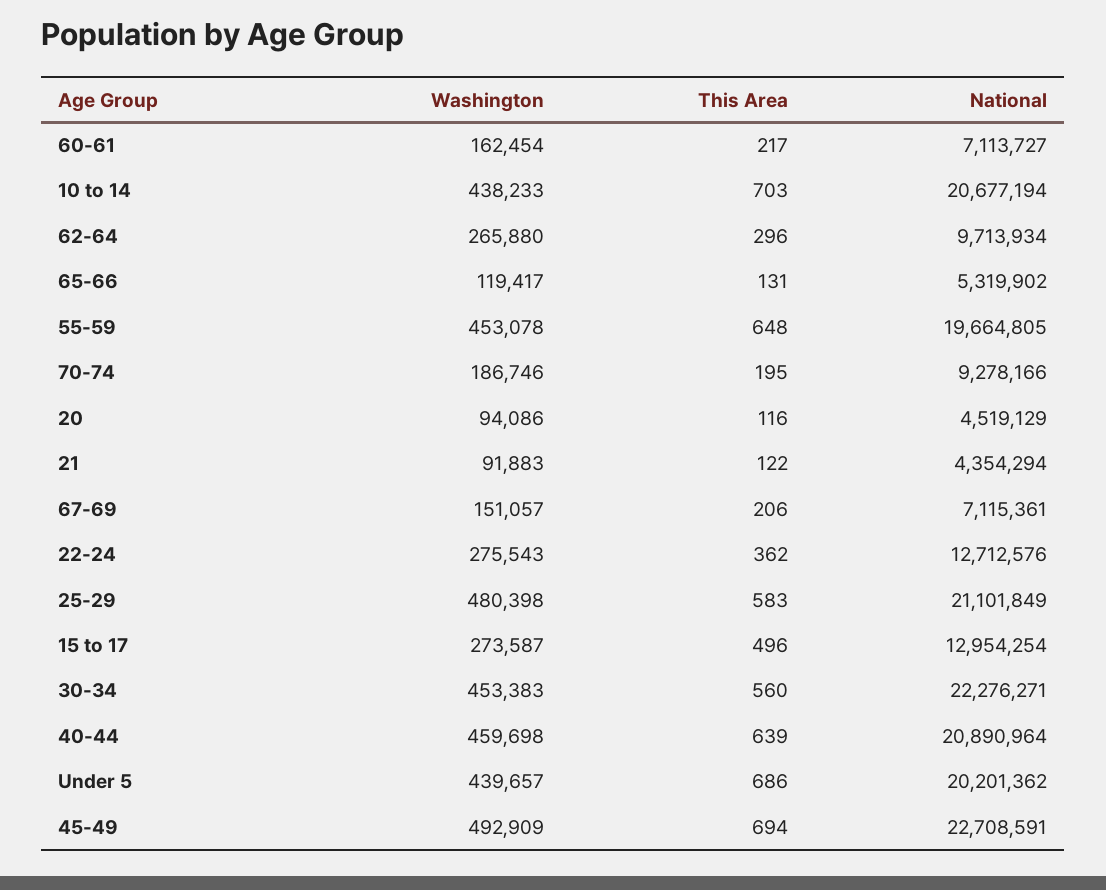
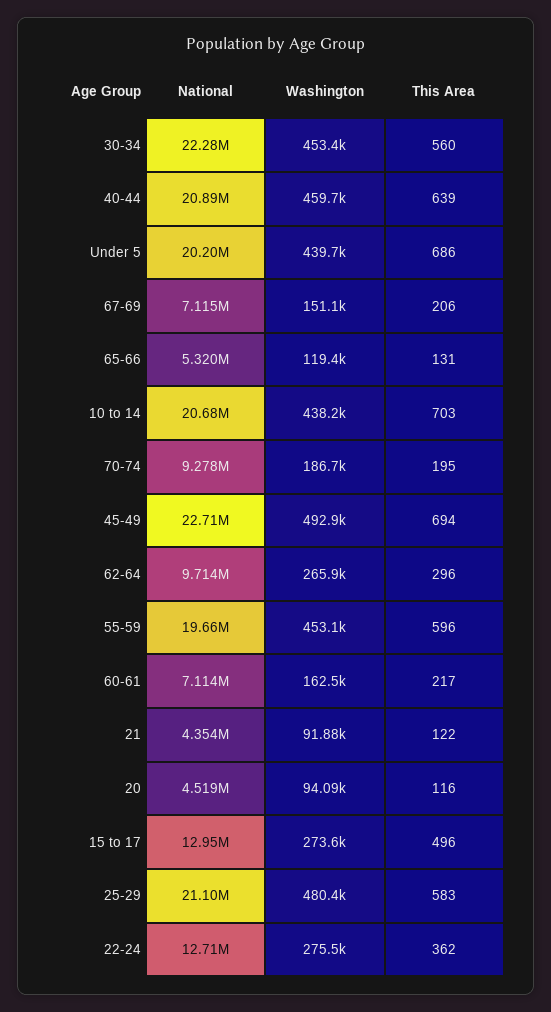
  {
    "Washington": {
      "60-61": 162454,
      "10 to 14": 438233,
      "62-64": 265880,
      "65-66": 119417,
      "55-59": 453078,
      "70-74": 186746,
      "20": 94086,
      "21": 91883,
      "67-69": 151057,
      "22-24": 275543,
      "25-29": 480398,
      "15 to 17": 273587,
      "30-34": 453383,
      "40-44": 459698,
      "Under 5": 439657,
      "45-49": 492909
    },
    "This Area": {
      "60-61": 217,
      "10 to 14": 703,
      "62-64": 296,
      "65-66": 131,
-     "55-59": 648,
+     "55-59": 596,
      "70-74": 195,
      "20": 116,
      "21": 122,
      "67-69": 206,
      "22-24": 362,
      "25-29": 583,
      "15 to 17": 496,
      "30-34": 560,
      "40-44": 639,
      "Under 5": 686,
      "45-49": 694
    },
    "National": {
      "60-61": 7113727,
      "10 to 14": 20677194,
      "62-64": 9713934,
      "65-66": 5319902,
      "55-59": 19664805,
      "70-74": 9278166,
      "20": 4519129,
      "21": 4354294,
      "67-69": 7115361,
      "22-24": 12712576,
      "25-29": 21101849,
      "15 to 17": 12954254,
      "30-34": 22276271,
      "40-44": 20890964,
      "Under 5": 20201362,
      "45-49": 22708591
    }
  }

